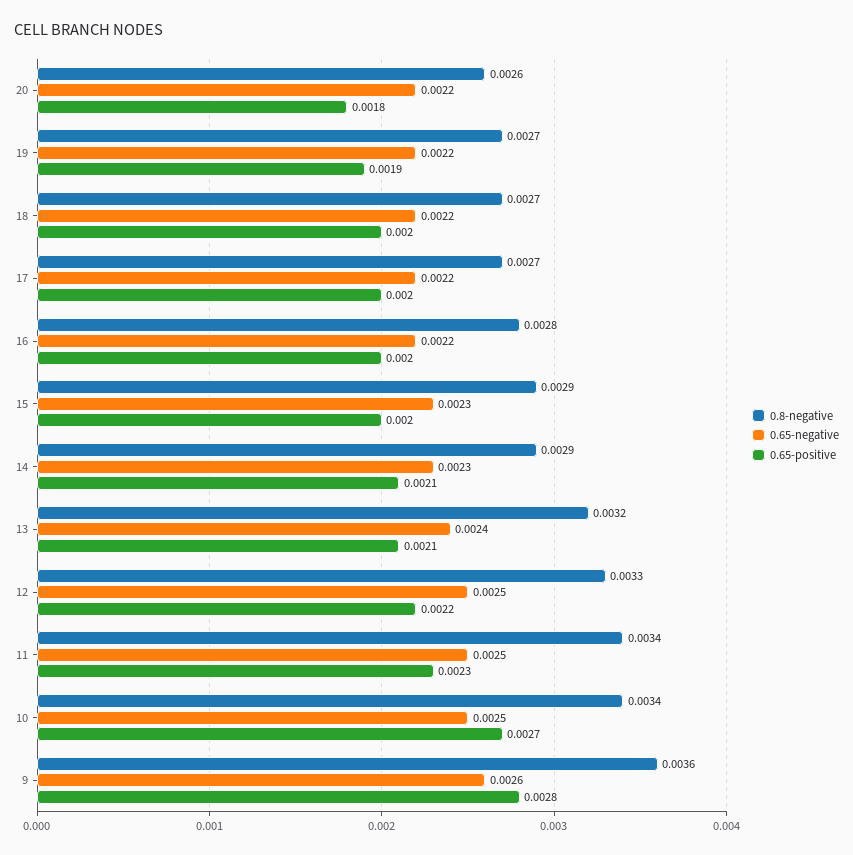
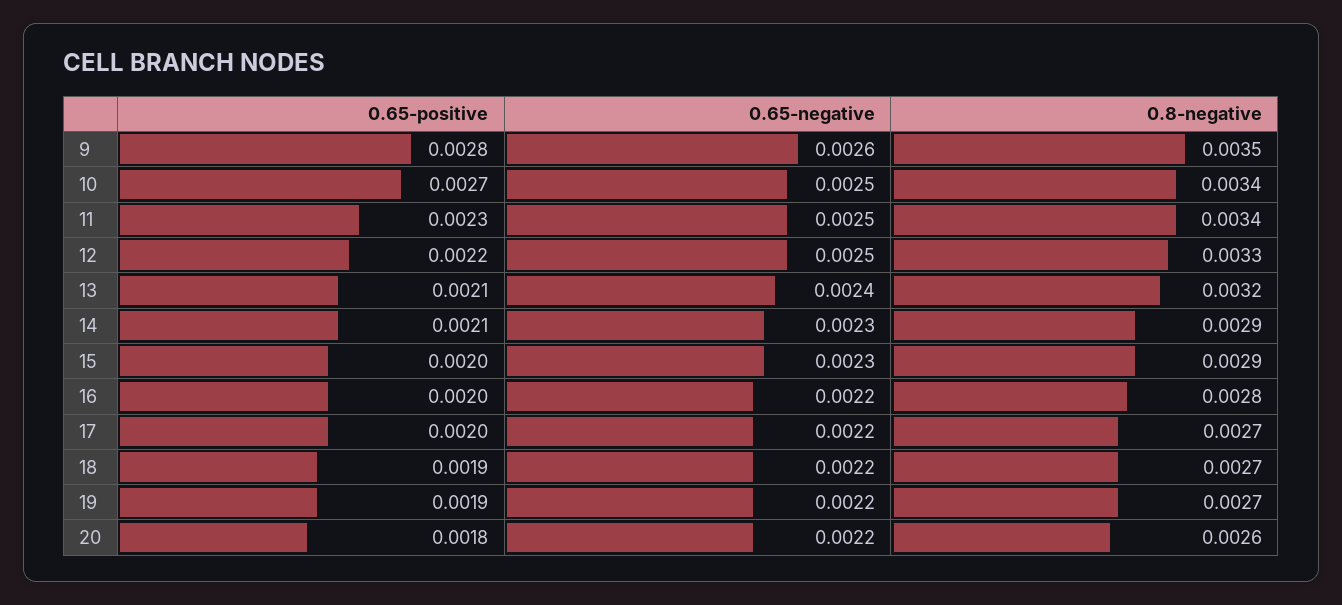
  {
    "0.8-negative": {
      "20": 0.0026,
      "19": 0.0027,
      "18": 0.0027,
      "17": 0.0027,
      "16": 0.0028,
      "15": 0.0029,
      "14": 0.0029,
      "13": 0.0032,
      "12": 0.0033,
      "11": 0.0034,
      "10": 0.0034,
-     "9": 0.0036
+     "9": 0.0035
    },
    "0.65-negative": {
      "20": 0.0022,
      "19": 0.0022,
      "18": 0.0022,
      "17": 0.0022,
      "16": 0.0022,
      "15": 0.0023,
      "14": 0.0023,
      "13": 0.0024,
      "12": 0.0025,
      "11": 0.0025,
      "10": 0.0025,
      "9": 0.0026
    },
    "0.65-positive": {
      "20": 0.0018,
      "19": 0.0019,
-     "18": 0.002,
+     "18": 0.0019,
      "17": 0.002,
      "16": 0.002,
      "15": 0.002,
      "14": 0.0021,
      "13": 0.0021,
      "12": 0.0022,
      "11": 0.0023,
      "10": 0.0027,
      "9": 0.0028
    }
  }

